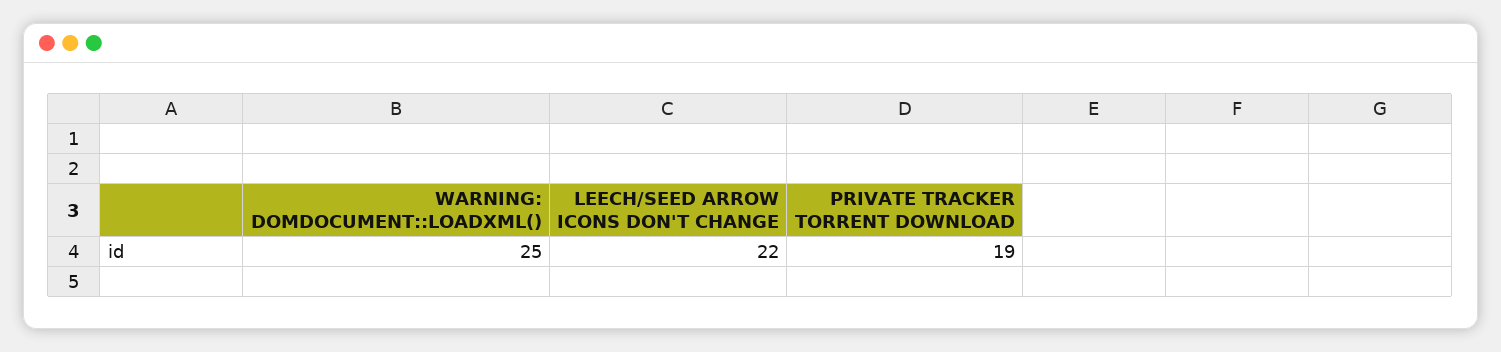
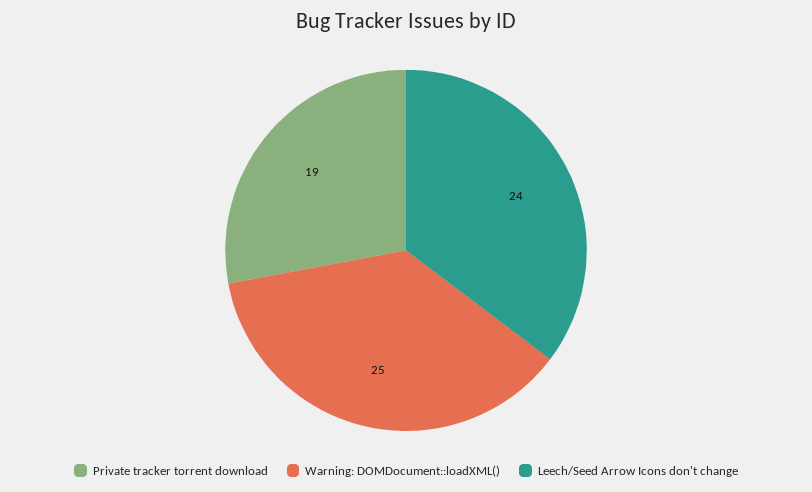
  {
    "WARNING: DOMDOCUMENT::LOADXML()": 25,
-   "LEECH/SEED ARROW ICONS DON'T CHANGE": 22,
+   "LEECH/SEED ARROW ICONS DON'T CHANGE": 24,
    "PRIVATE TRACKER TORRENT DOWNLOAD": 19
  }

